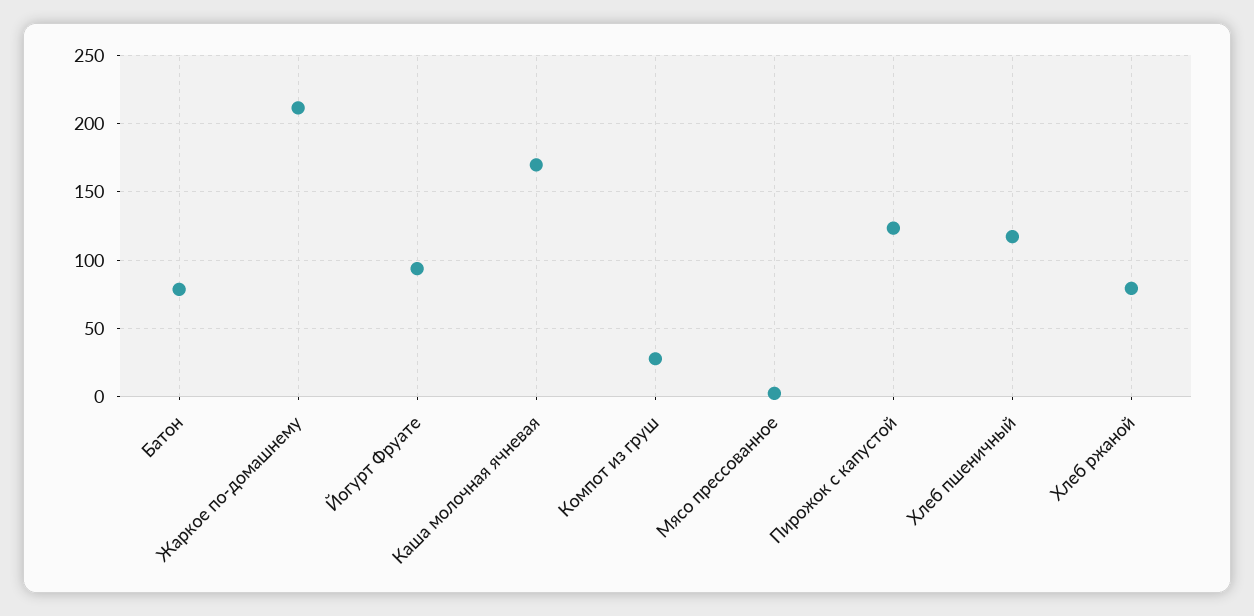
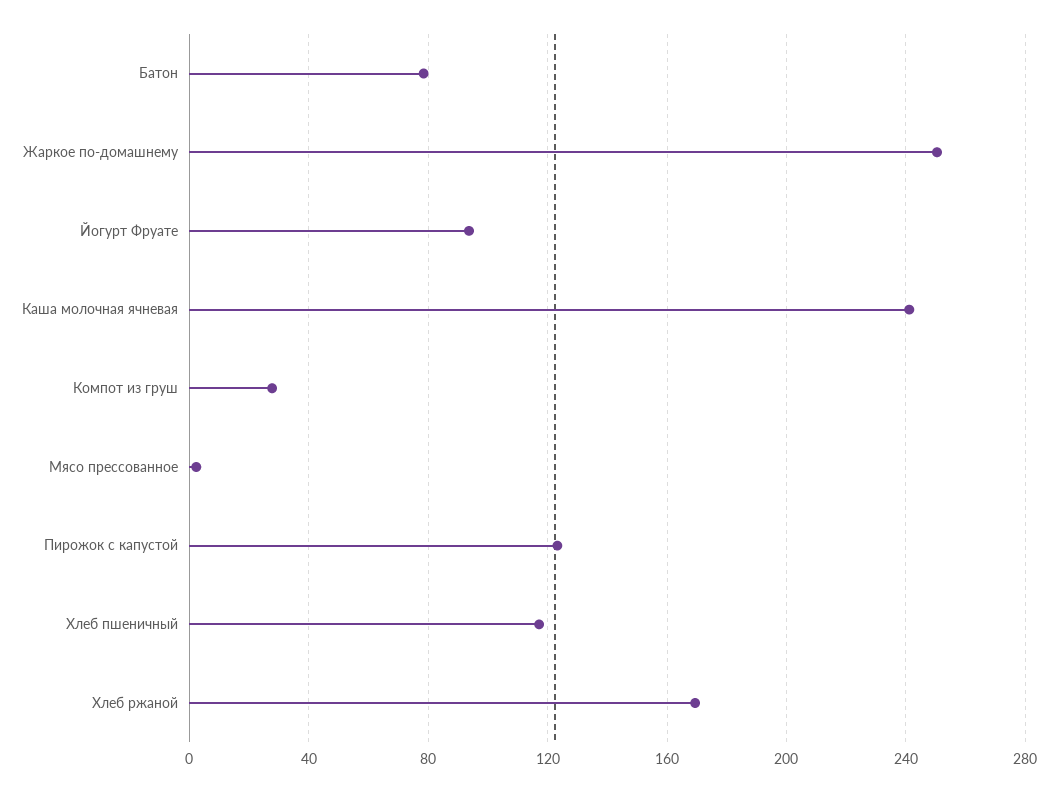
  {
    "Батон": 80,
-   "Жаркое по-домашнему": 210,
+   "Жаркое по-домашнему": 250,
    "Йогурт Фруате": 95,
-   "Каша молочная ячневая": 170,
+   "Каша молочная ячневая": 240,
    "Компот из груш": 30,
    "Мясо прессованное": 0,
    "Пирожок с капустой": 125,
    "Хлеб пшеничный": 115,
-   "Хлеб ржаной": 80
+   "Хлеб ржаной": 170
  }

